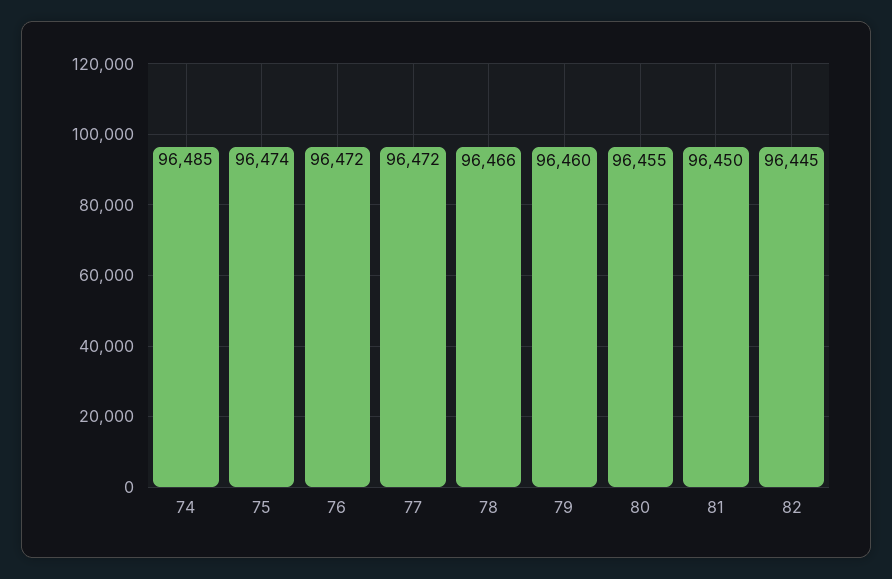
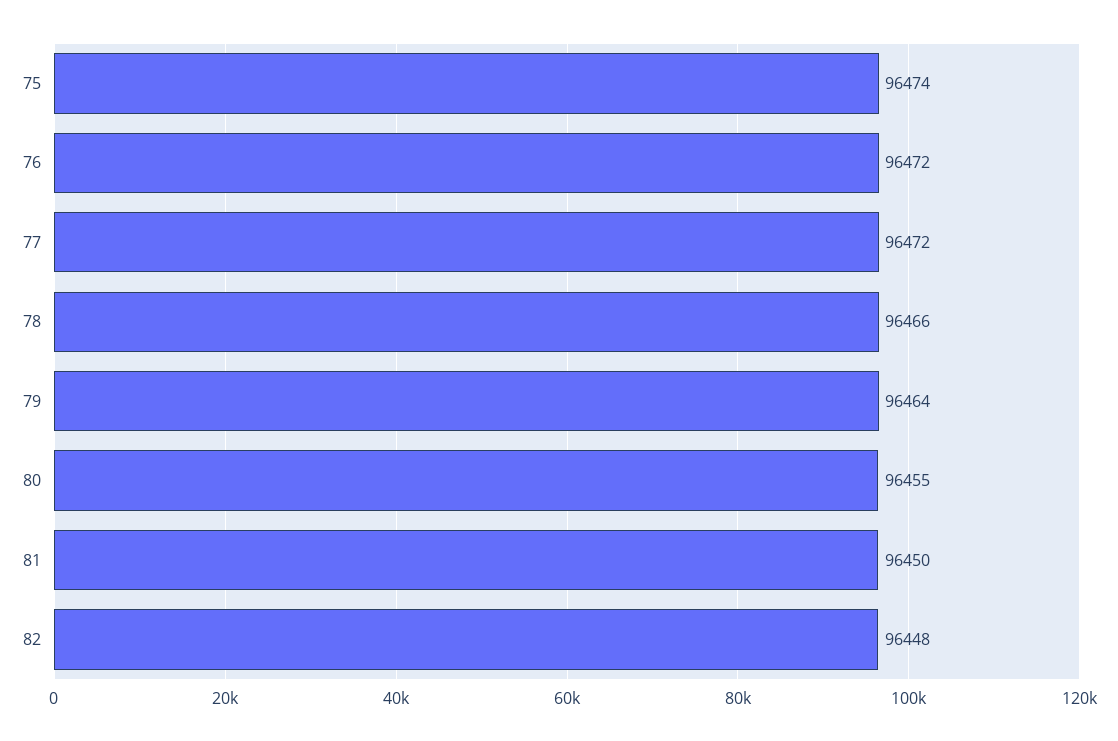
  {
-   "74": 96485,
    "75": 96474,
    "76": 96472,
    "77": 96472,
    "78": 96466,
-   "79": 96460,
+   "79": 96464,
    "80": 96455,
    "81": 96450,
-   "82": 96445
+   "82": 96448
  }

